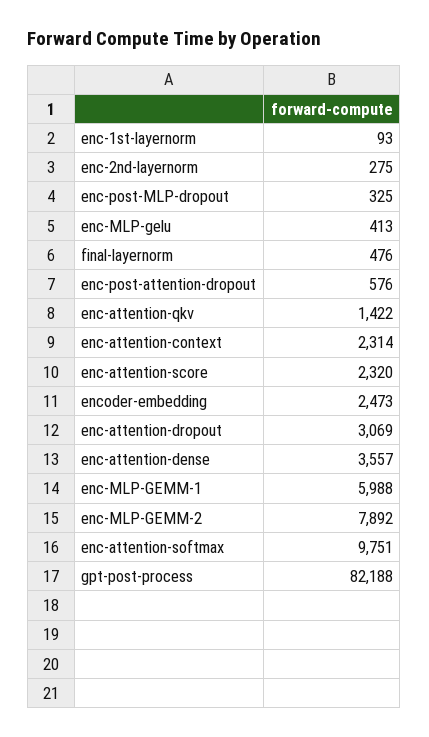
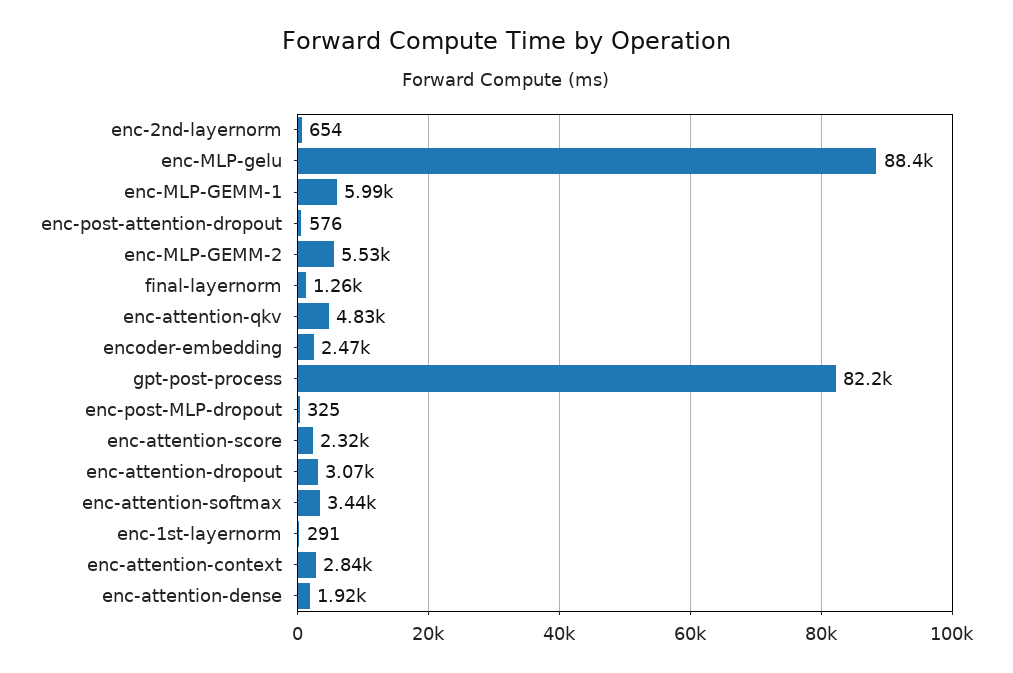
  {
-   "enc-1st-layernorm": 93,
+   "enc-1st-layernorm": 291,
-   "enc-2nd-layernorm": 275,
+   "enc-2nd-layernorm": 654,
    "enc-post-MLP-dropout": 325,
-   "enc-MLP-gelu": 413,
+   "enc-MLP-gelu": 88400,
-   "final-layernorm": 476,
+   "final-layernorm": 1260,
    "enc-post-attention-dropout": 576,
-   "enc-attention-qkv": 1422,
+   "enc-attention-qkv": 4830,
-   "enc-attention-context": 2314,
+   "enc-attention-context": 2840,
    "enc-attention-score": 2320,
    "encoder-embedding": 2473,
    "enc-attention-dropout": 3069,
-   "enc-attention-dense": 3557,
+   "enc-attention-dense": 1920,
    "enc-MLP-GEMM-1": 5988,
-   "enc-MLP-GEMM-2": 7892,
+   "enc-MLP-GEMM-2": 5530,
-   "enc-attention-softmax": 9751,
+   "enc-attention-softmax": 3440,
    "gpt-post-process": 82188
  }

